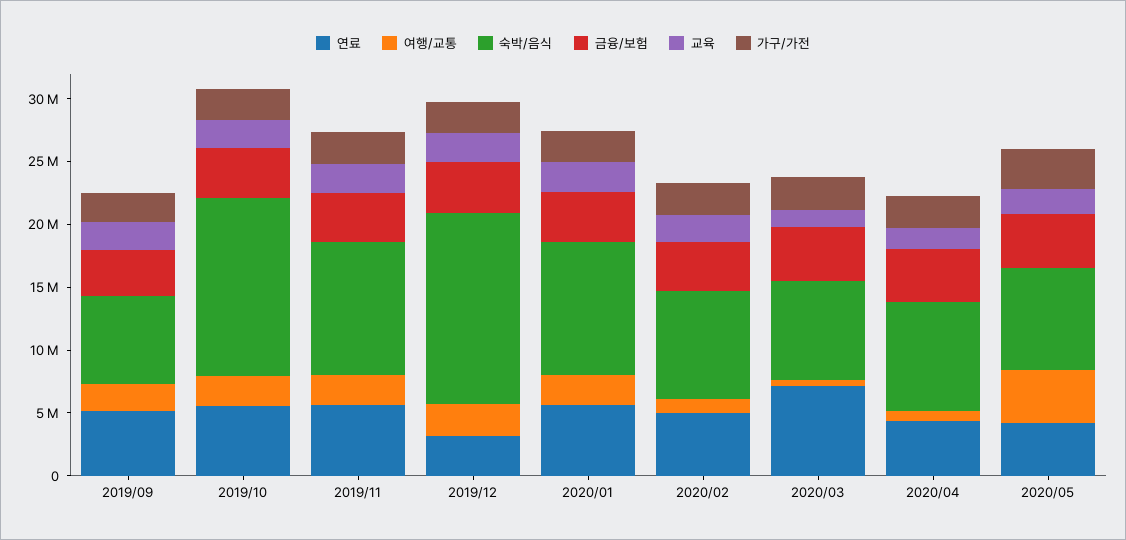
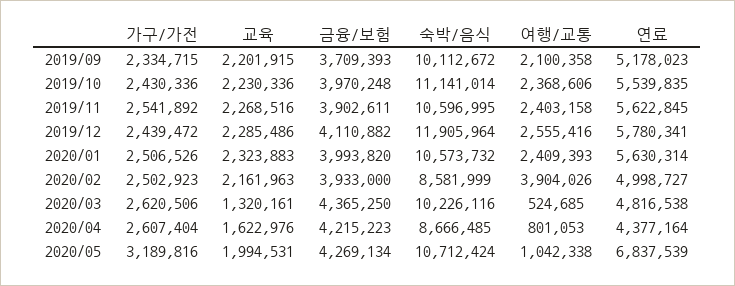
  {
    "연료": {
      "2019/09": 5178023,
      "2019/10": 5539835,
      "2019/11": 5622845,
-     "2019/12": 3000000,
+     "2019/12": 5780341,
      "2020/01": 5630314,
      "2020/02": 4998727,
-     "2020/03": 7000000,
+     "2020/03": 4816538,
      "2020/04": 4377164,
-     "2020/05": 4000000
+     "2020/05": 6837539
    },
    "여행/교통": {
      "2019/09": 2100358,
      "2019/10": 2368606,
      "2019/11": 2403158,
      "2019/12": 2555416,
      "2020/01": 2409393,
-     "2020/02": 1000000,
+     "2020/02": 3904026,
      "2020/03": 524685,
      "2020/04": 801053,
-     "2020/05": 4000000
+     "2020/05": 1042338
    },
    "숙박/음식": {
-     "2019/09": 7000000,
+     "2019/09": 10112672,
-     "2019/10": 14000000,
+     "2019/10": 11141014,
      "2019/11": 10596995,
-     "2019/12": 15000000,
+     "2019/12": 11905964,
      "2020/01": 10573732,
      "2020/02": 8581999,
-     "2020/03": 8000000,
+     "2020/03": 10226116,
      "2020/04": 8666485,
-     "2020/05": 8000000
+     "2020/05": 10712424
    },
    "금융/보험": {
      "2019/09": 3709393,
      "2019/10": 3970248,
      "2019/11": 3902611,
      "2019/12": 4110882,
      "2020/01": 3993820,
      "2020/02": 3933000,
      "2020/03": 4365250,
      "2020/04": 4215223,
      "2020/05": 4269134
    },
    "교육": {
      "2019/09": 2201915,
      "2019/10": 2230336,
      "2019/11": 2268516,
      "2019/12": 2285486,
      "2020/01": 2323883,
      "2020/02": 2161963,
      "2020/03": 1320161,
      "2020/04": 1622976,
      "2020/05": 1994531
    },
    "가구/가전": {
      "2019/09": 2334715,
      "2019/10": 2430336,
      "2019/11": 2541892,
      "2019/12": 2439472,
      "2020/01": 2506526,
      "2020/02": 2502923,
      "2020/03": 2620506,
      "2020/04": 2607404,
      "2020/05": 3189816
    }
  }

